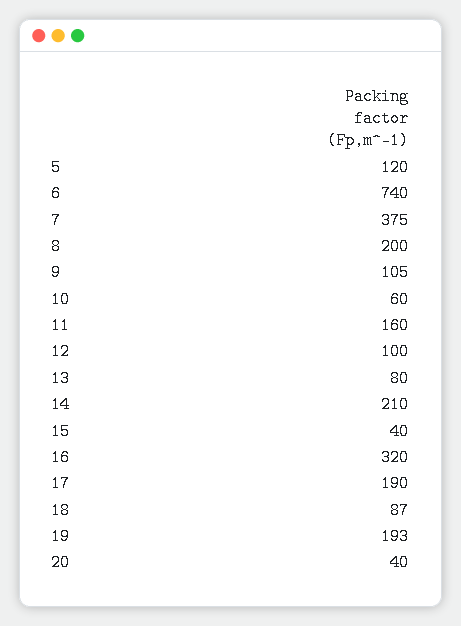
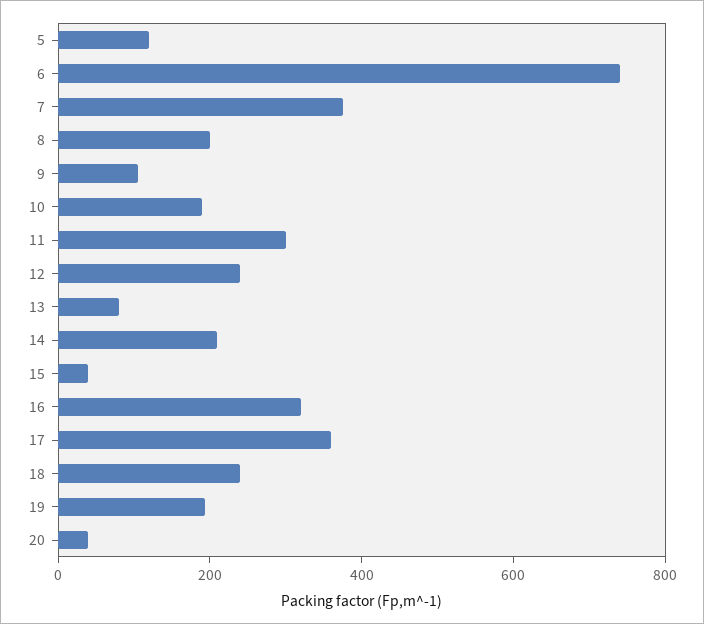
  {
    "5": 120,
    "6": 740,
    "7": 375,
    "8": 200,
    "9": 105,
-   "10": 60,
+   "10": 200,
-   "11": 160,
+   "11": 300,
-   "12": 100,
+   "12": 250,
    "13": 80,
    "14": 210,
    "15": 40,
    "16": 320,
-   "17": 190,
+   "17": 350,
-   "18": 87,
+   "18": 250,
    "19": 193,
    "20": 40
  }

